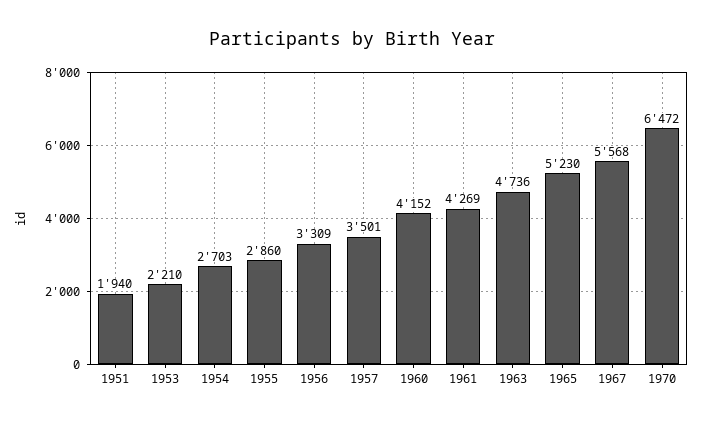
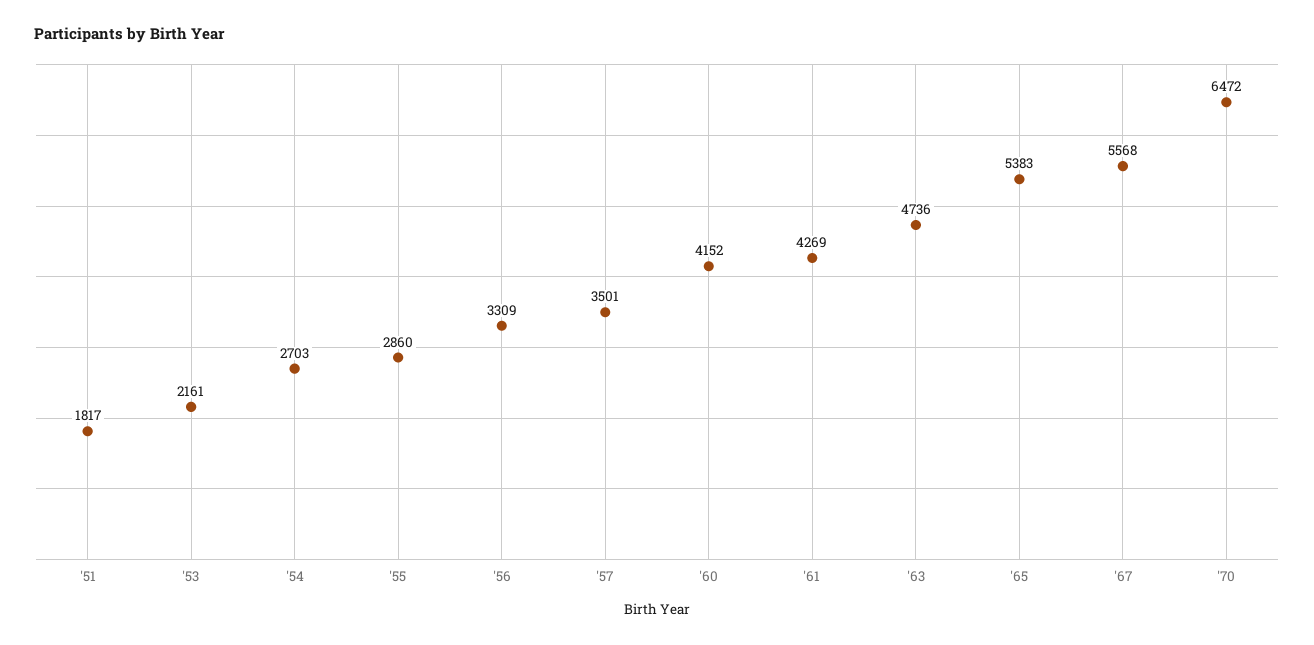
  {
-   "1951": 1940,
+   "1951": 1817,
-   "1953": 2210,
+   "1953": 2161,
    "1954": 2703,
    "1955": 2860,
    "1956": 3309,
    "1957": 3501,
    "1960": 4152,
    "1961": 4269,
    "1963": 4736,
-   "1965": 5230,
+   "1965": 5383,
    "1967": 5568,
    "1970": 6472
  }

